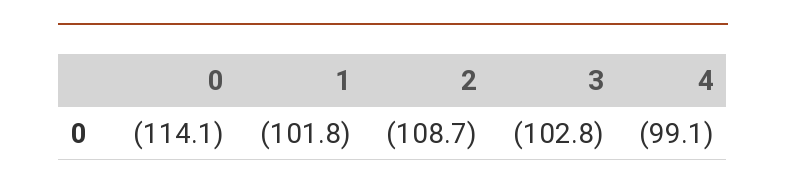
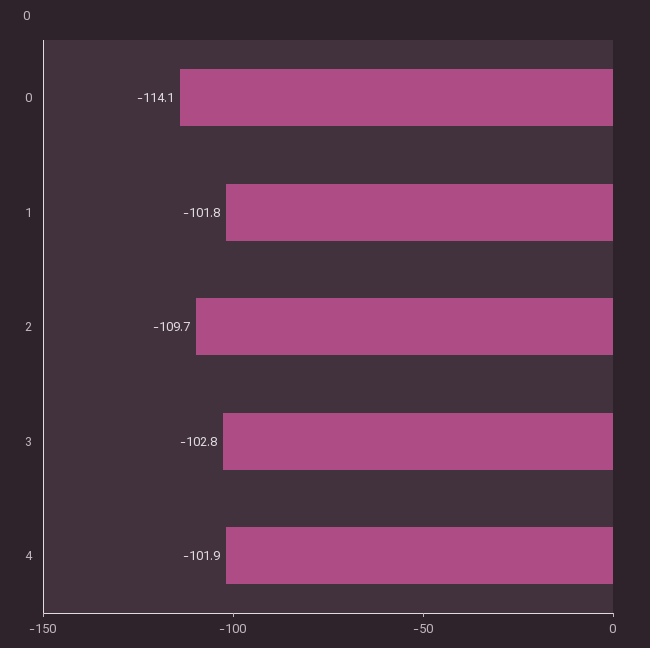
  {
    "0": -114.1,
    "1": -101.8,
-   "2": -108.7,
+   "2": -109.7,
    "3": -102.8,
-   "4": -99.1
+   "4": -101.9
  }

